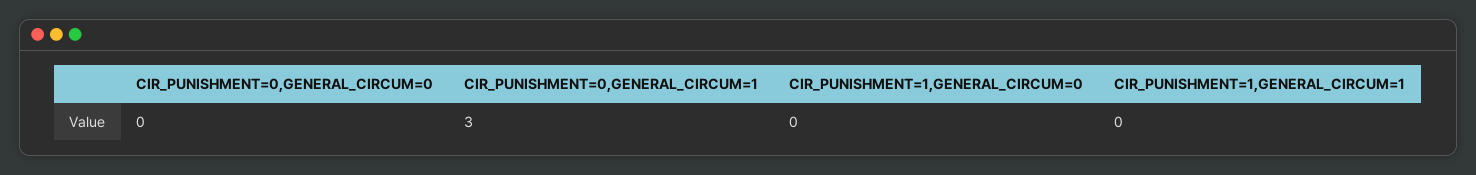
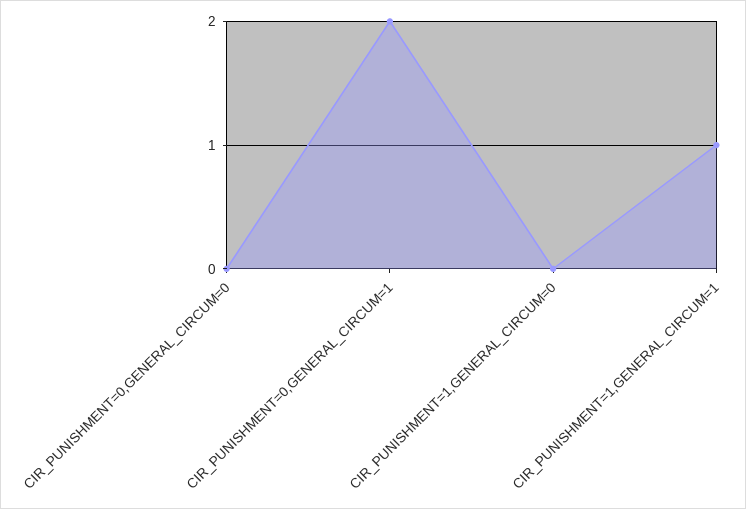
  {
    "CIR_PUNISHMENT=0,GENERAL_CIRCUM=0": 0,
-   "CIR_PUNISHMENT=0,GENERAL_CIRCUM=1": 3,
+   "CIR_PUNISHMENT=0,GENERAL_CIRCUM=1": 2,
    "CIR_PUNISHMENT=1,GENERAL_CIRCUM=0": 0,
-   "CIR_PUNISHMENT=1,GENERAL_CIRCUM=1": 0
+   "CIR_PUNISHMENT=1,GENERAL_CIRCUM=1": 1
  }

